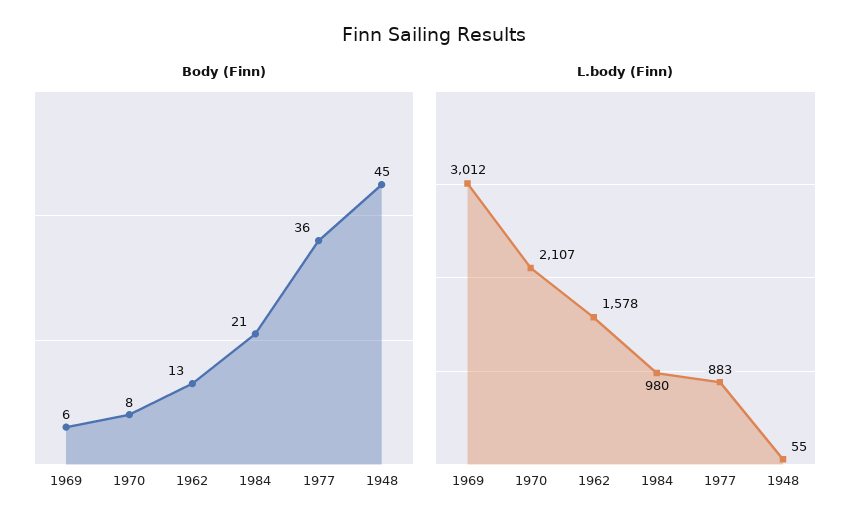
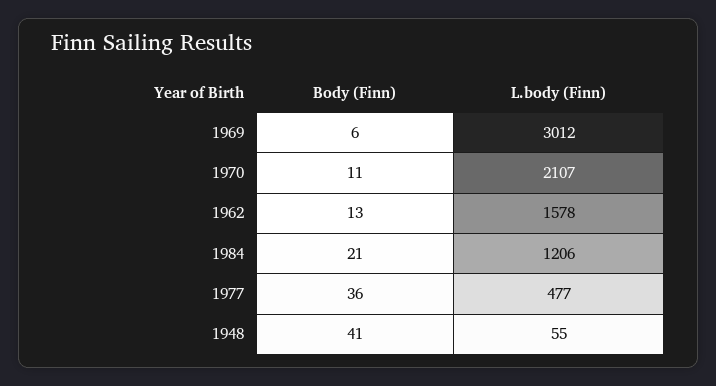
  {
    "Body (Finn)": {
      "1969": 6,
-     "1970": 8,
+     "1970": 11,
      "1962": 13,
      "1984": 21,
      "1977": 36,
-     "1948": 45
+     "1948": 41
    },
    "L.body (Finn)": {
      "1969": 3012,
      "1970": 2107,
      "1962": 1578,
-     "1984": 980,
+     "1984": 1206,
-     "1977": 883,
+     "1977": 477,
      "1948": 55
    }
  }

